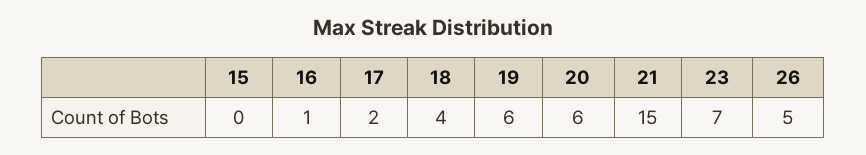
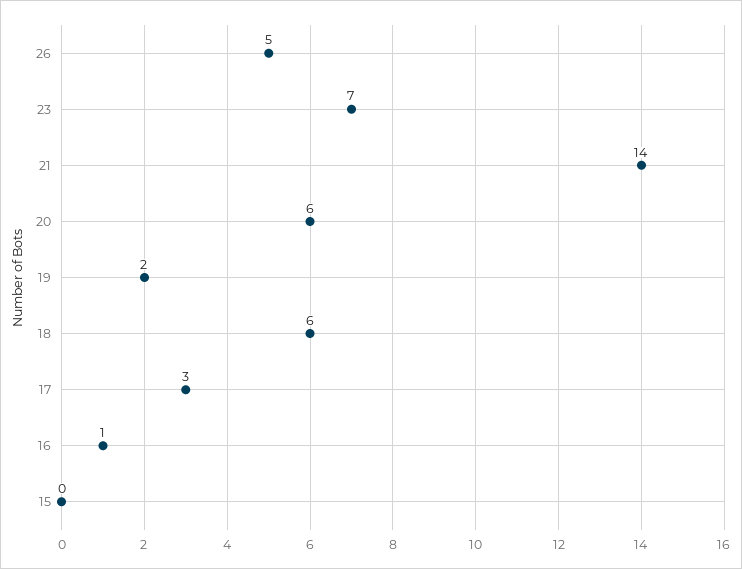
  {
    "15": 0,
    "16": 1,
-   "17": 2,
+   "17": 3,
-   "18": 4,
+   "18": 6,
-   "19": 6,
+   "19": 2,
    "20": 6,
-   "21": 15,
+   "21": 14,
    "23": 7,
    "26": 5
  }

